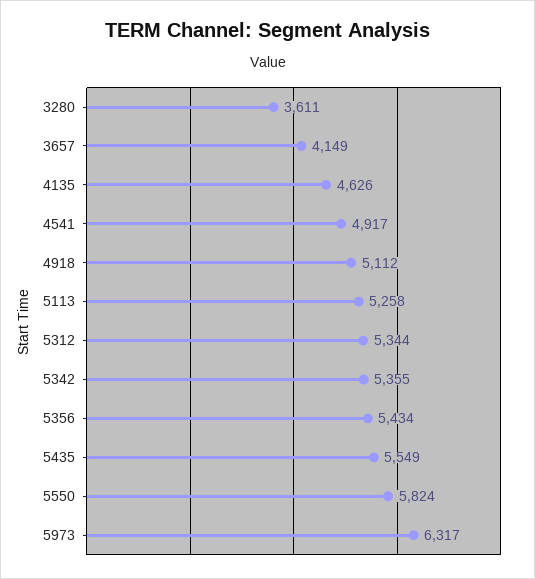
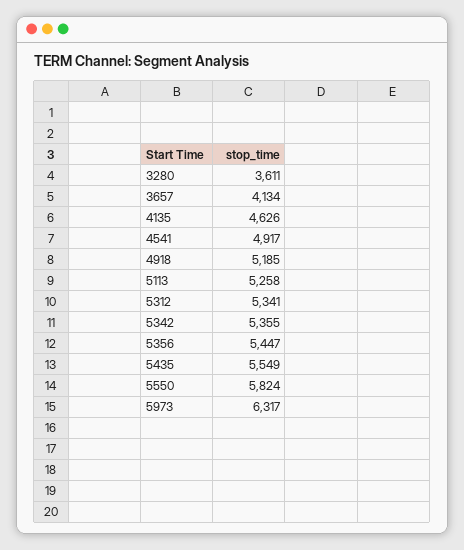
  {
    "3280": 3611,
-   "3657": 4149,
+   "3657": 4134,
    "4135": 4626,
    "4541": 4917,
-   "4918": 5112,
+   "4918": 5185,
    "5113": 5258,
-   "5312": 5344,
+   "5312": 5341,
    "5342": 5355,
-   "5356": 5434,
+   "5356": 5447,
    "5435": 5549,
    "5550": 5824,
    "5973": 6317
  }

